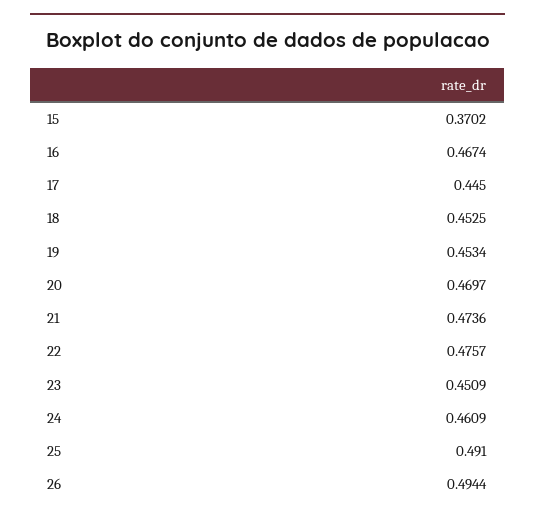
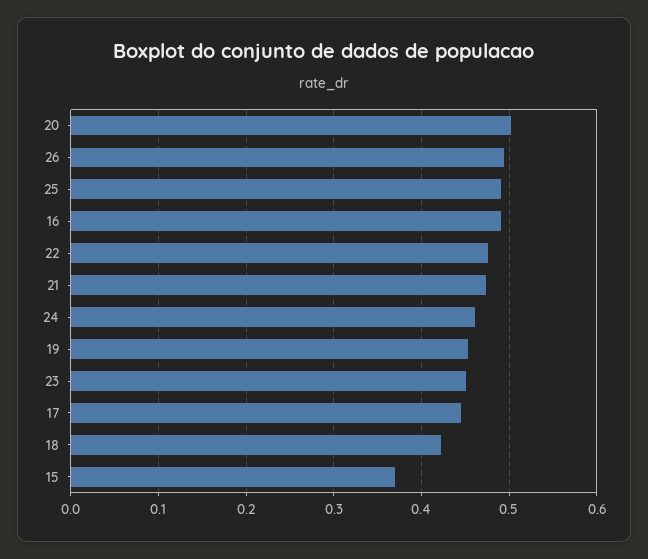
  {
    "15": 0.3702,
-   "16": 0.4674,
+   "16": 0.49,
    "17": 0.445,
-   "18": 0.4525,
+   "18": 0.42,
    "19": 0.4534,
-   "20": 0.4697,
+   "20": 0.5,
    "21": 0.4736,
    "22": 0.4757,
    "23": 0.4509,
    "24": 0.4609,
    "25": 0.491,
    "26": 0.4944
  }

